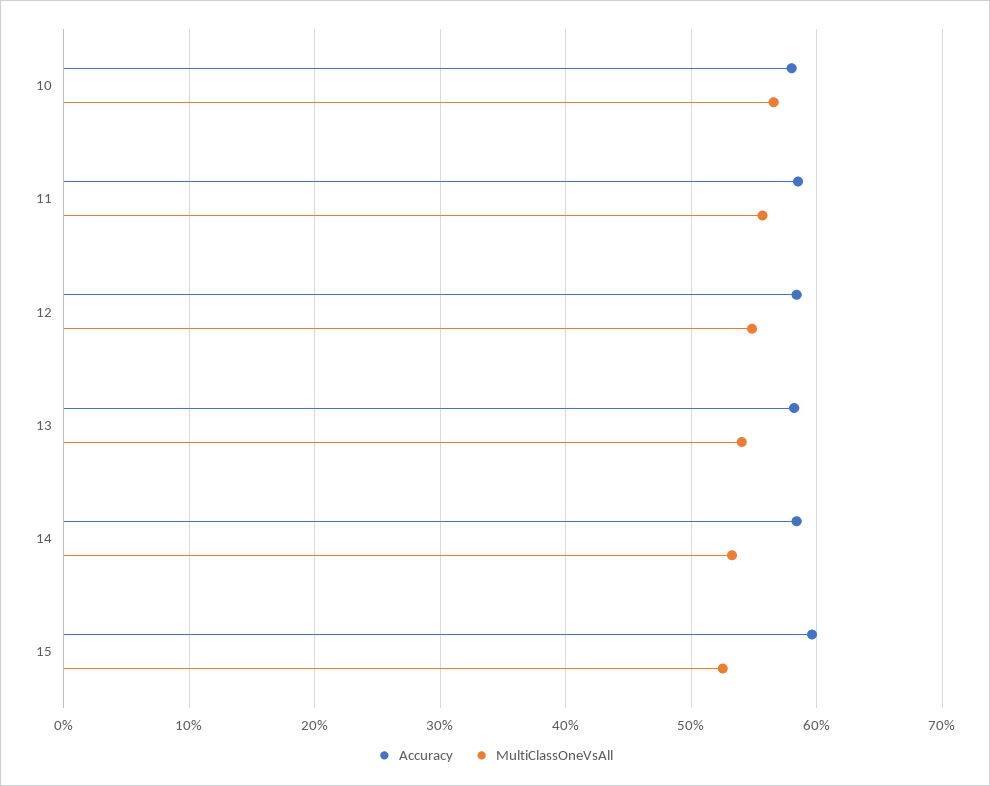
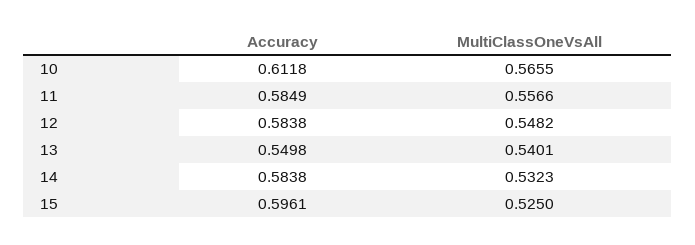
  {
    "Accuracy": {
-     "10": 0.58,
+     "10": 0.6118,
      "11": 0.5849,
      "12": 0.5838,
-     "13": 0.58,
+     "13": 0.5498,
      "14": 0.5838,
      "15": 0.5961
    },
    "MultiClassOneVsAll": {
      "10": 0.5655,
      "11": 0.5566,
      "12": 0.5482,
      "13": 0.5401,
      "14": 0.5323,
      "15": 0.525
    }
  }

